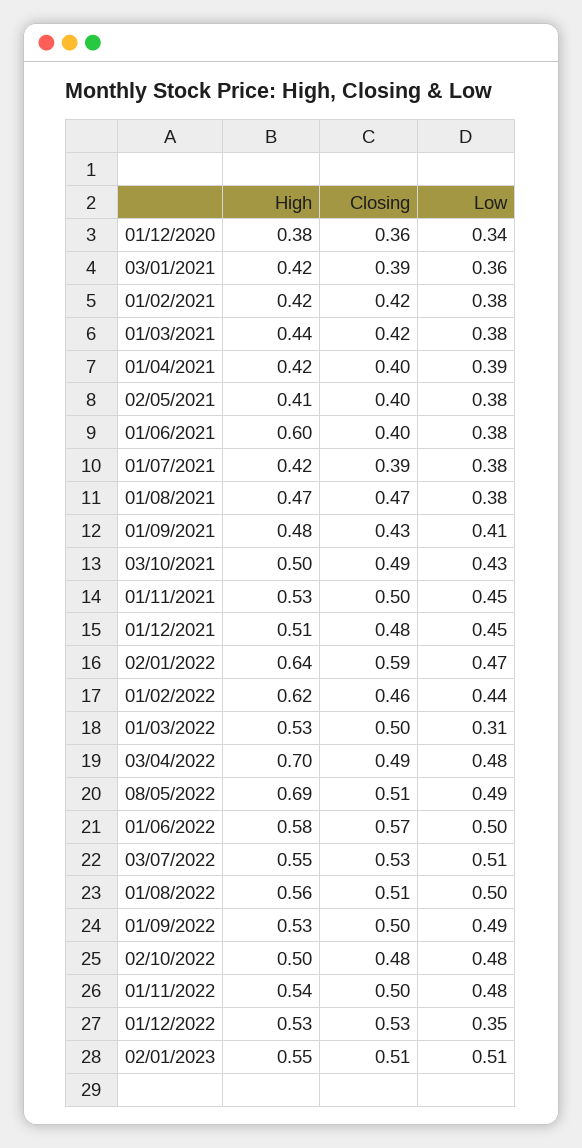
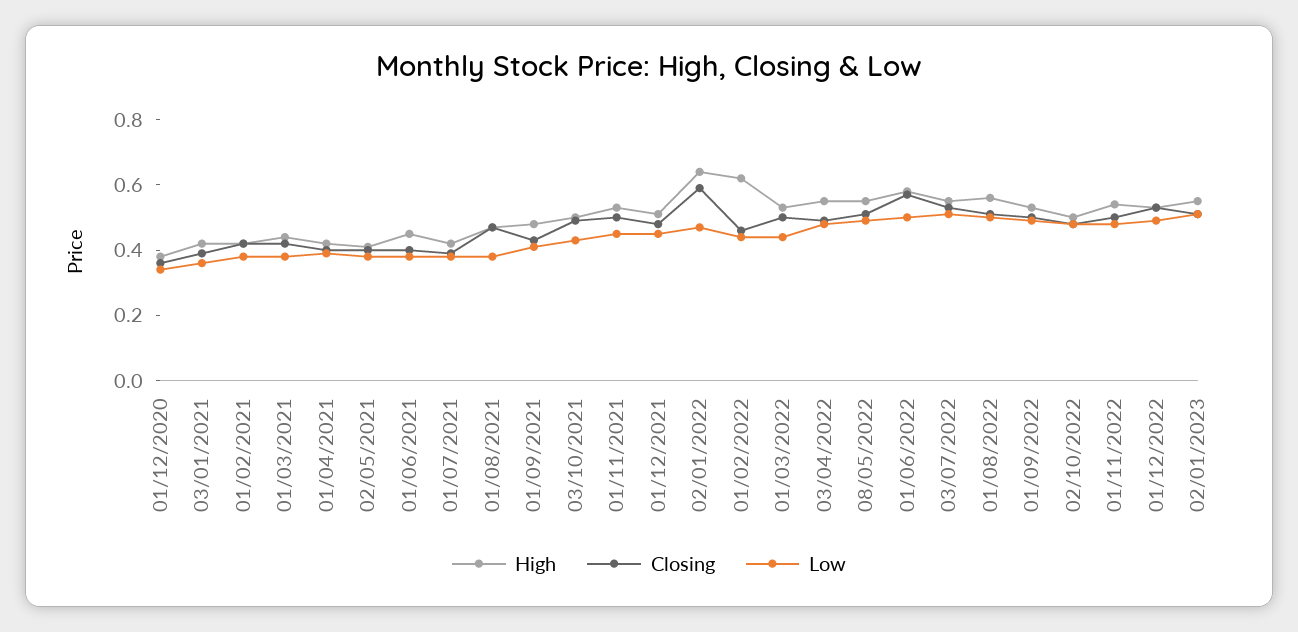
  {
    "High": {
      "01/12/2020": 0.38,
      "03/01/2021": 0.42,
      "01/02/2021": 0.42,
      "01/03/2021": 0.44,
      "01/04/2021": 0.42,
      "02/05/2021": 0.41,
-     "01/06/2021": 0.6,
+     "01/06/2021": 0.45,
      "01/07/2021": 0.42,
      "01/08/2021": 0.47,
      "01/09/2021": 0.48,
      "03/10/2021": 0.5,
      "01/11/2021": 0.53,
      "01/12/2021": 0.51,
      "02/01/2022": 0.64,
      "01/02/2022": 0.62,
      "01/03/2022": 0.53,
-     "03/04/2022": 0.7,
+     "03/04/2022": 0.55,
-     "08/05/2022": 0.69,
+     "08/05/2022": 0.55,
      "01/06/2022": 0.58,
      "03/07/2022": 0.55,
      "01/08/2022": 0.56,
      "01/09/2022": 0.53,
      "02/10/2022": 0.5,
      "01/11/2022": 0.54,
      "01/12/2022": 0.53,
      "02/01/2023": 0.55
    },
    "Closing": {
      "01/12/2020": 0.36,
      "03/01/2021": 0.39,
      "01/02/2021": 0.42,
      "01/03/2021": 0.42,
      "01/04/2021": 0.4,
      "02/05/2021": 0.4,
      "01/06/2021": 0.4,
      "01/07/2021": 0.39,
      "01/08/2021": 0.47,
      "01/09/2021": 0.43,
      "03/10/2021": 0.49,
      "01/11/2021": 0.5,
      "01/12/2021": 0.48,
      "02/01/2022": 0.59,
      "01/02/2022": 0.46,
      "01/03/2022": 0.5,
      "03/04/2022": 0.49,
      "08/05/2022": 0.51,
      "01/06/2022": 0.57,
      "03/07/2022": 0.53,
      "01/08/2022": 0.51,
      "01/09/2022": 0.5,
      "02/10/2022": 0.48,
      "01/11/2022": 0.5,
      "01/12/2022": 0.53,
      "02/01/2023": 0.51
    },
    "Low": {
      "01/12/2020": 0.34,
      "03/01/2021": 0.36,
      "01/02/2021": 0.38,
      "01/03/2021": 0.38,
      "01/04/2021": 0.39,
      "02/05/2021": 0.38,
      "01/06/2021": 0.38,
      "01/07/2021": 0.38,
      "01/08/2021": 0.38,
      "01/09/2021": 0.41,
      "03/10/2021": 0.43,
      "01/11/2021": 0.45,
      "01/12/2021": 0.45,
      "02/01/2022": 0.47,
      "01/02/2022": 0.44,
-     "01/03/2022": 0.31,
+     "01/03/2022": 0.45,
      "03/04/2022": 0.48,
      "08/05/2022": 0.49,
      "01/06/2022": 0.5,
      "03/07/2022": 0.51,
      "01/08/2022": 0.5,
      "01/09/2022": 0.49,
      "02/10/2022": 0.48,
      "01/11/2022": 0.48,
-     "01/12/2022": 0.35,
+     "01/12/2022": 0.5,
      "02/01/2023": 0.51
    }
  }

